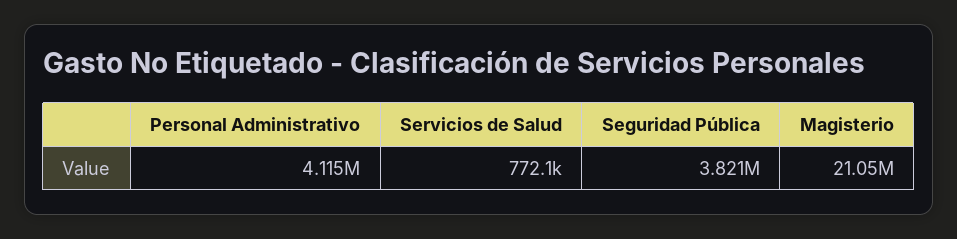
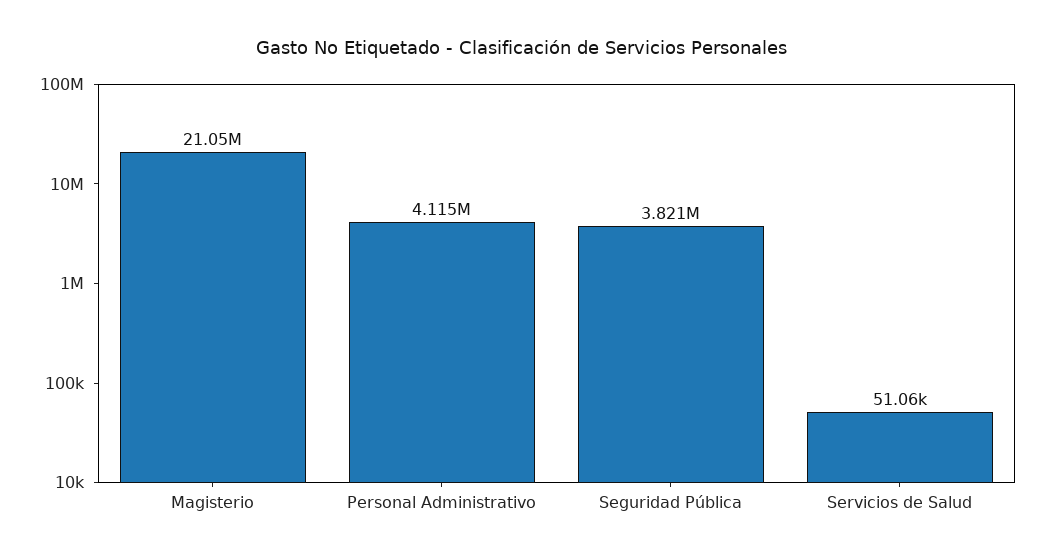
  {
    "Personal Administrativo": 4115000,
-   "Servicios de Salud": 772100,
+   "Servicios de Salud": 51060,
    "Seguridad Pública": 3821000,
    "Magisterio": 21050000
  }

